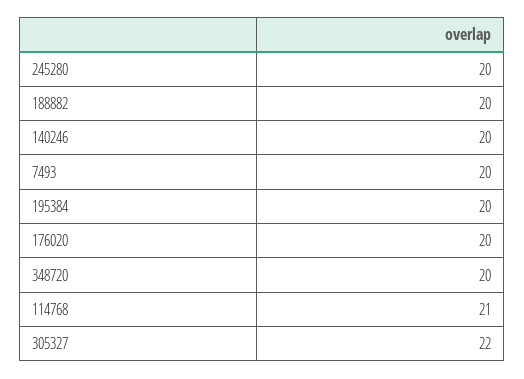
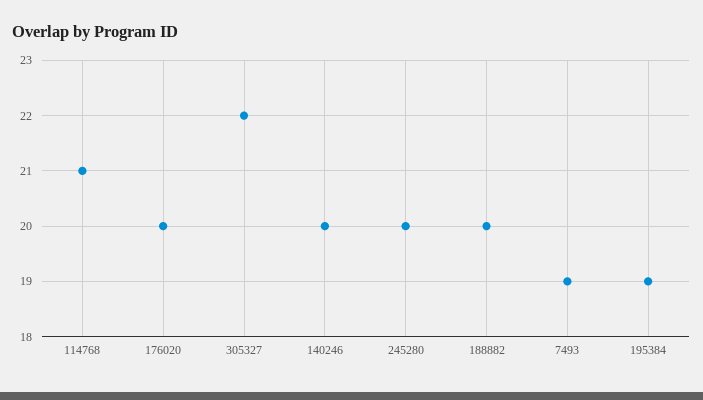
  {
    "245280": 20,
    "188882": 20,
    "140246": 20,
-   "7493": 20,
+   "7493": 19,
-   "195384": 20,
+   "195384": 19,
    "176020": 20,
-   "348720": 20,
    "114768": 21,
    "305327": 22
  }

